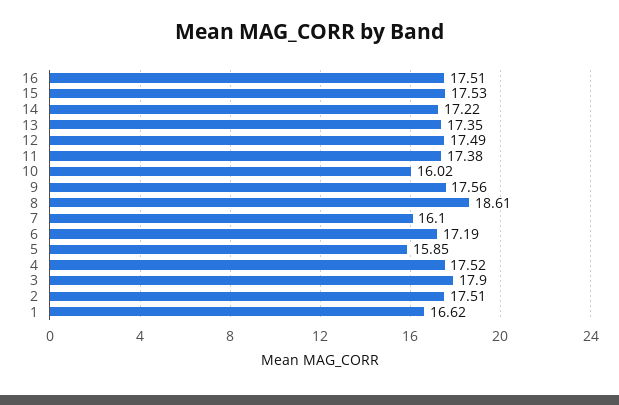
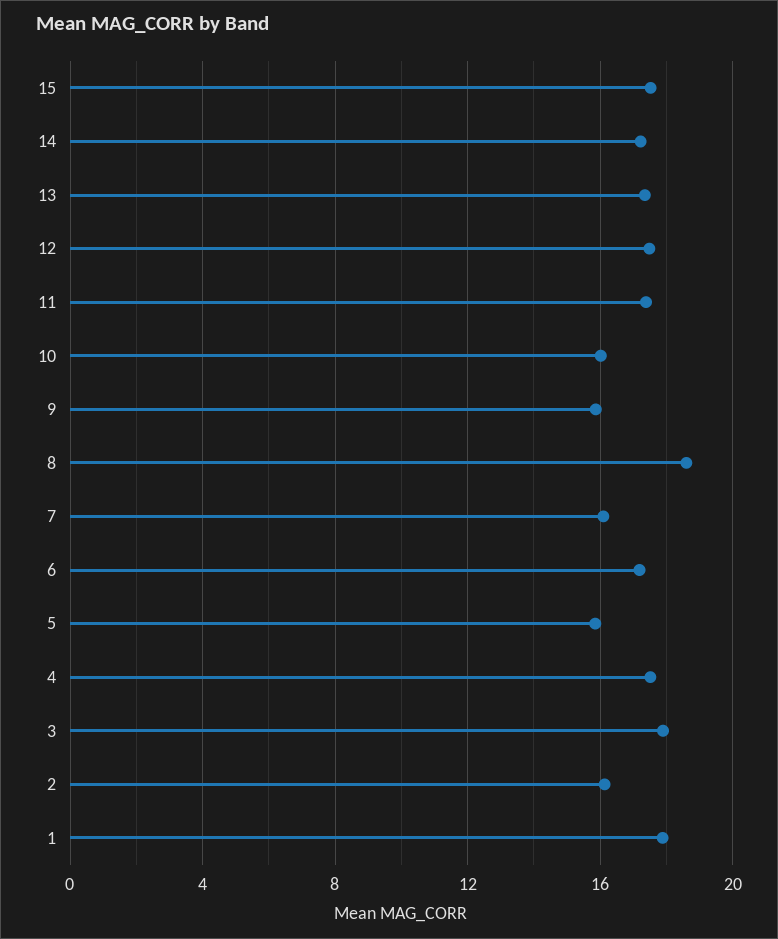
  {
-   "16": 17.51,
    "15": 17.53,
    "14": 17.22,
    "13": 17.35,
    "12": 17.49,
    "11": 17.38,
    "10": 16.02,
-   "9": 17.56,
+   "9": 16,
    "8": 18.61,
    "7": 16.1,
    "6": 17.19,
    "5": 15.85,
    "4": 17.52,
    "3": 17.9,
-   "2": 17.51,
+   "2": 16,
-   "1": 16.62
+   "1": 18
  }

